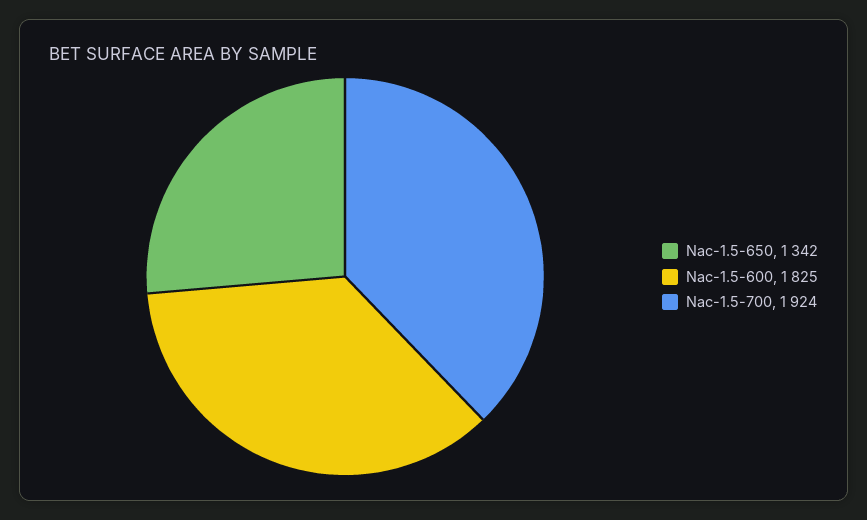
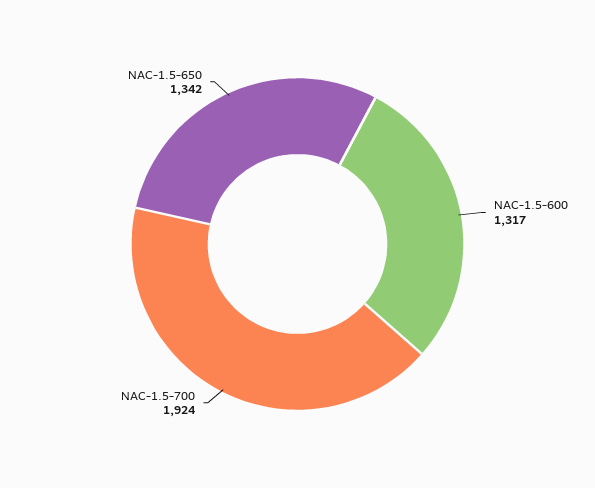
  {
    "Nac-1.5-650": 1342,
-   "Nac-1.5-600": 1825,
+   "Nac-1.5-600": 1317,
    "Nac-1.5-700": 1924
  }

